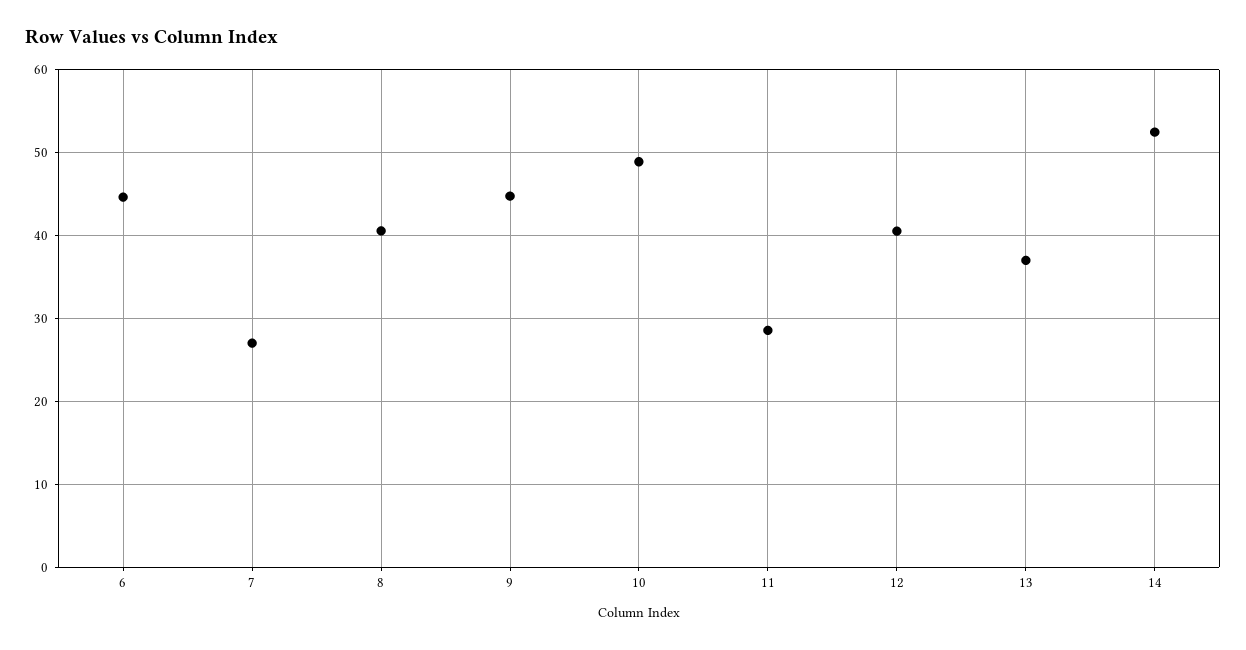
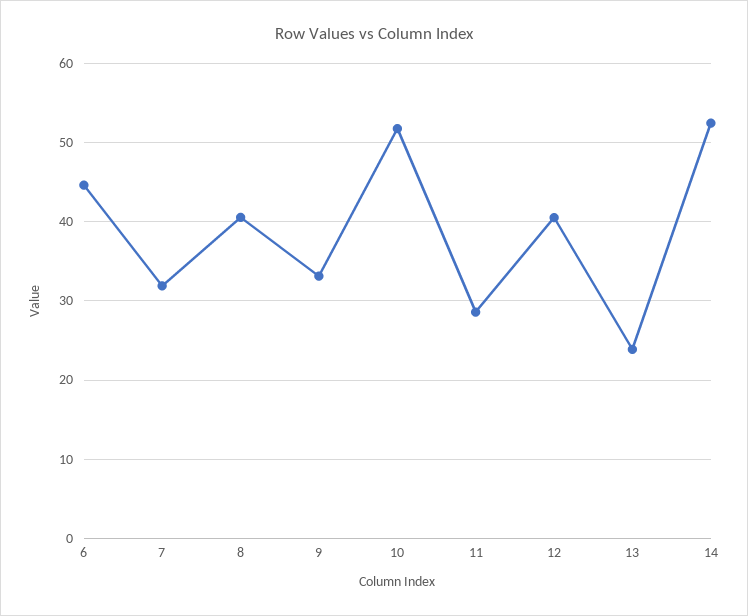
  {
    "6": 45,
-   "7": 27,
+   "7": 32,
    "8": 41,
-   "9": 45,
+   "9": 33,
-   "10": 49,
+   "10": 52,
    "11": 29,
    "12": 41,
-   "13": 37,
+   "13": 24,
    "14": 52
  }

